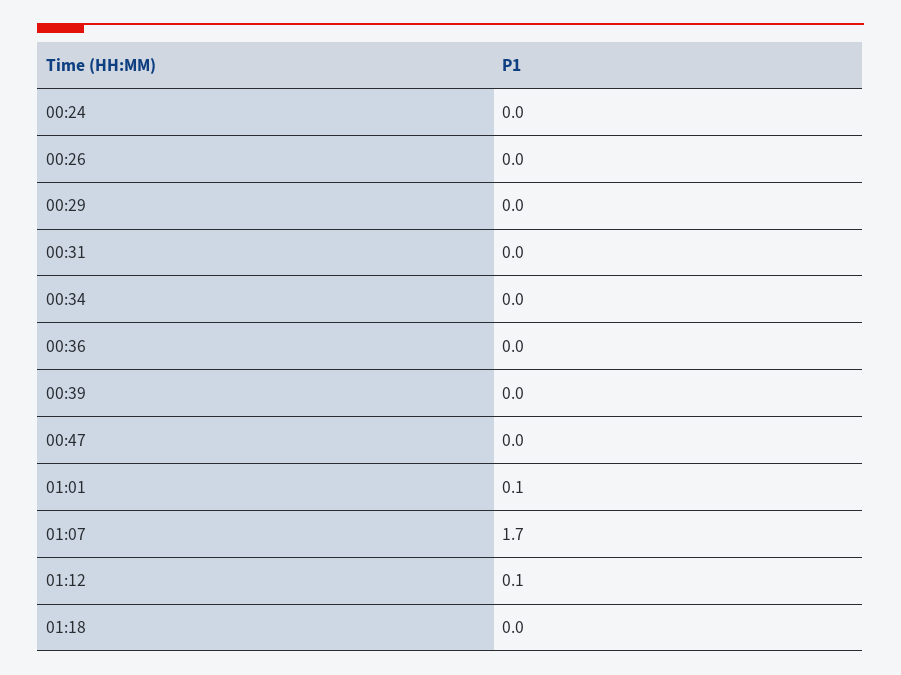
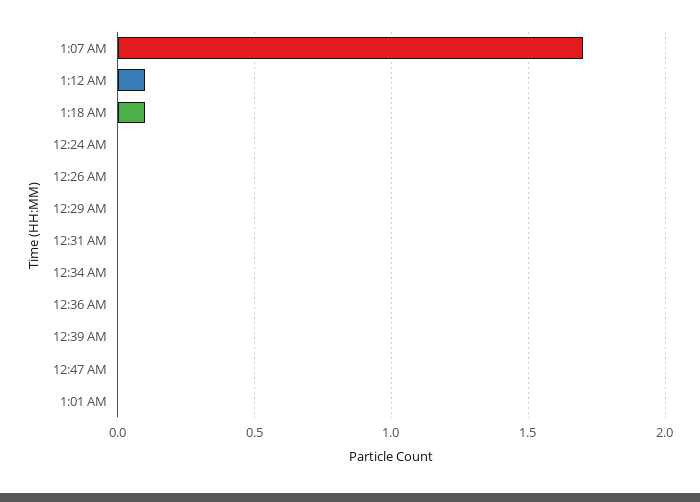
  {
    "00:24": 0,
    "00:26": 0,
    "00:29": 0,
    "00:31": 0,
    "00:34": 0,
    "00:36": 0,
    "00:39": 0,
    "00:47": 0,
-   "01:01": 0.1,
+   "01:01": 0,
    "01:07": 1.7,
    "01:12": 0.1,
-   "01:18": 0
+   "01:18": 0.1
  }

